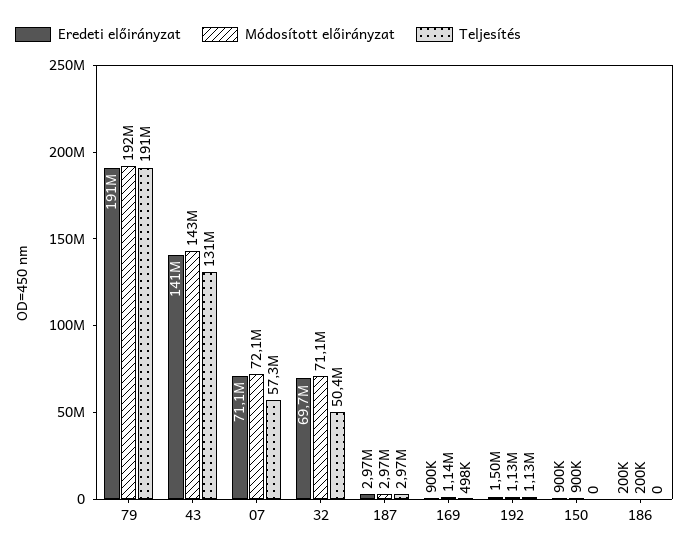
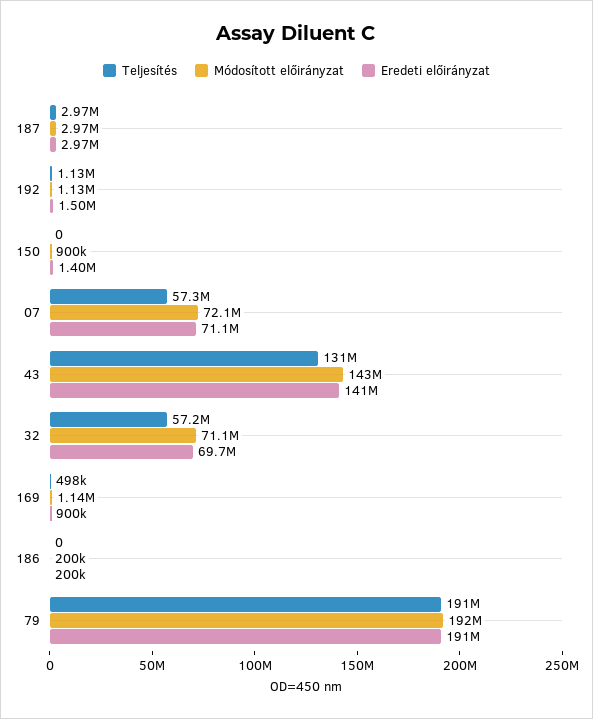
  {
    "Eredeti előirányzat": {
      "79": 191000000,
      "43": 141000000,
      "07": 71100000,
      "32": 69700000,
      "187": 2970000,
      "169": 900000,
      "192": 1500000,
-     "150": 900000,
+     "150": 1400000,
      "186": 200000
    },
    "Módosított előirányzat": {
      "79": 192000000,
      "43": 143000000,
      "07": 72100000,
      "32": 71100000,
      "187": 2970000,
      "169": 1140000,
      "192": 1130000,
      "150": 900000,
      "186": 200000
    },
    "Teljesítés": {
      "79": 191000000,
      "43": 131000000,
      "07": 57300000,
-     "32": 50400000,
+     "32": 57200000,
      "187": 2970000,
      "169": 498000,
      "192": 1130000,
      "150": 0,
      "186": 0
    }
  }

